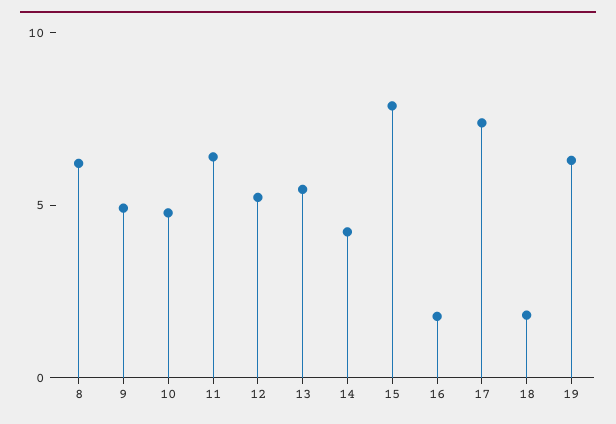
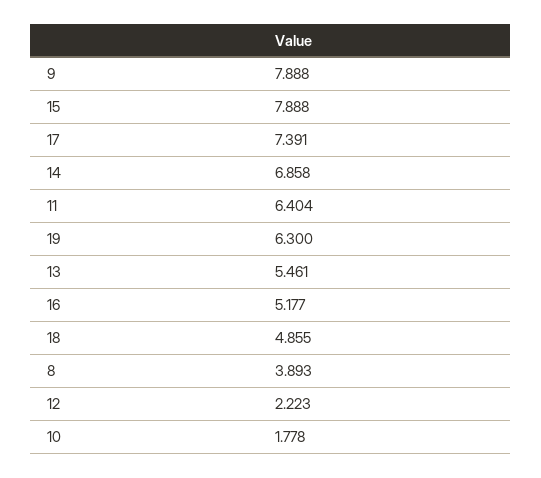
  {
-   "8": 6,
+   "8": 3.893,
-   "9": 5,
+   "9": 7.888,
-   "10": 5,
+   "10": 1.778,
    "11": 6.404,
-   "12": 5,
+   "12": 2.223,
    "13": 5.461,
-   "14": 4,
+   "14": 6.858,
    "15": 7.888,
-   "16": 2,
+   "16": 5.177,
    "17": 7.391,
-   "18": 2,
+   "18": 4.855,
    "19": 6.3
  }

